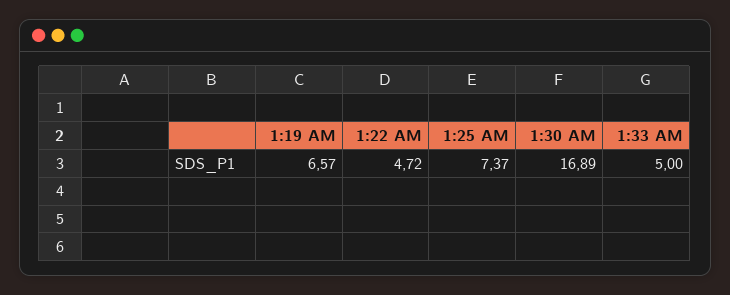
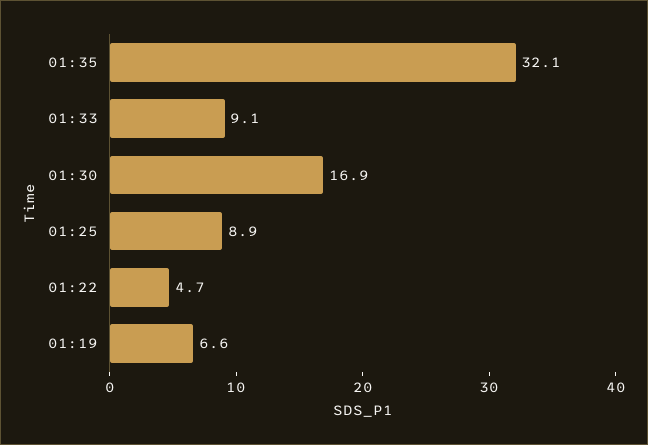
  {
    "1:19 AM": 6.57,
    "1:22 AM": 4.72,
-   "1:25 AM": 7.37,
+   "1:25 AM": 8.9,
    "1:30 AM": 16.89,
-   "1:33 AM": 5
+   "1:33 AM": 9.1,
+   "01:35": 32.1
  }

